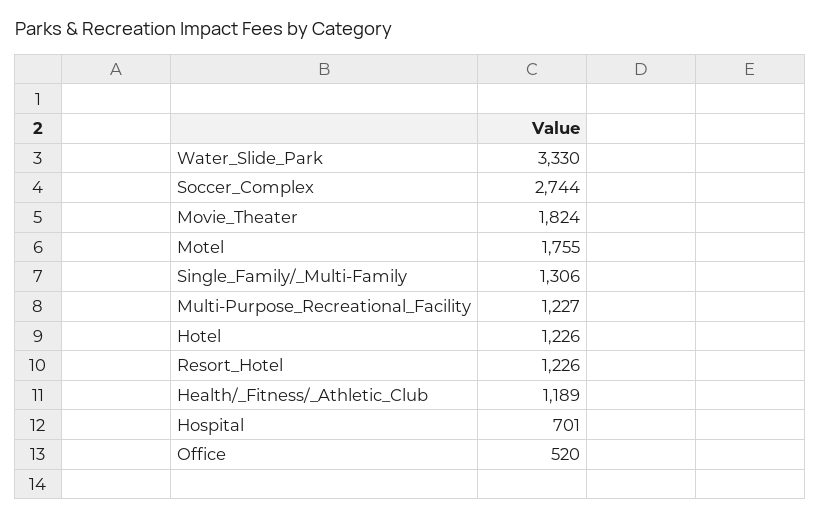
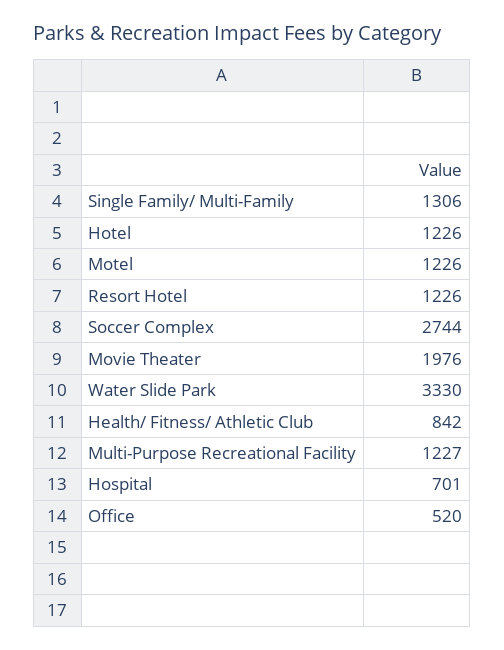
  {
    "Water_Slide_Park": 3330,
    "Soccer_Complex": 2744,
-   "Movie_Theater": 1824,
+   "Movie_Theater": 1976,
-   "Motel": 1755,
+   "Motel": 1226,
    "Single_Family/_Multi-Family": 1306,
    "Multi-Purpose_Recreational_Facility": 1227,
    "Hotel": 1226,
    "Resort_Hotel": 1226,
-   "Health/_Fitness/_Athletic_Club": 1189,
+   "Health/_Fitness/_Athletic_Club": 842,
    "Hospital": 701,
    "Office": 520
  }

